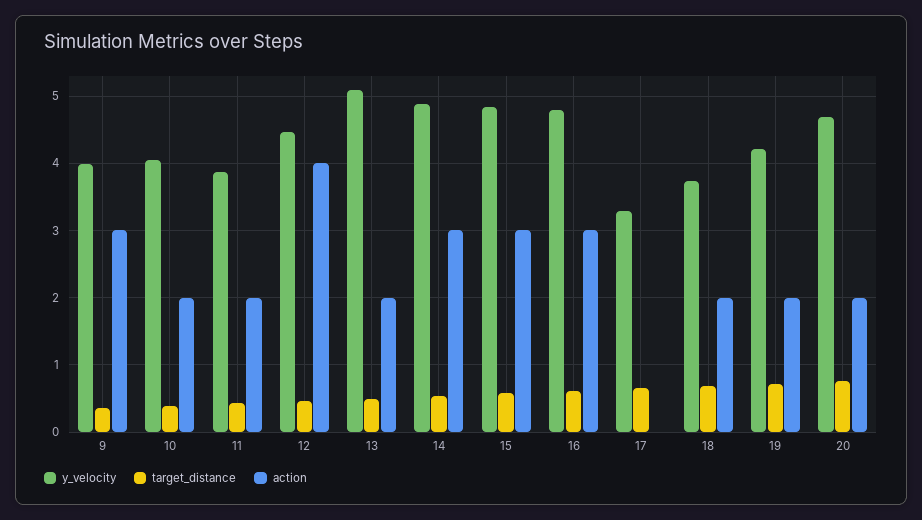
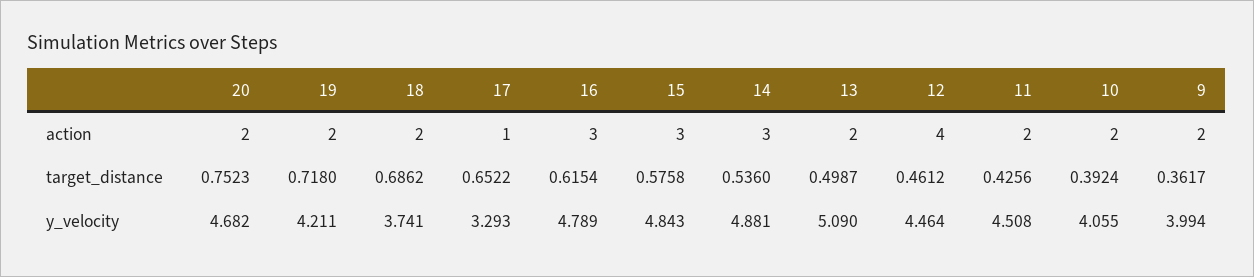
  {
    "y_velocity": {
      "9": 3.994,
      "10": 4.055,
-     "11": 3.9,
+     "11": 4.508,
      "12": 4.464,
      "13": 5.09,
      "14": 4.881,
      "15": 4.843,
      "16": 4.789,
      "17": 3.293,
      "18": 3.741,
      "19": 4.211,
      "20": 4.682
    },
    "target_distance": {
      "9": 0.3617,
      "10": 0.3924,
      "11": 0.4256,
      "12": 0.4612,
      "13": 0.4987,
      "14": 0.536,
      "15": 0.5758,
      "16": 0.6154,
      "17": 0.6522,
      "18": 0.6862,
      "19": 0.718,
      "20": 0.7523
    },
    "action": {
-     "9": 3,
+     "9": 2,
      "10": 2,
      "11": 2,
      "12": 4,
      "13": 2,
      "14": 3,
      "15": 3,
      "16": 3,
-     "17": 0,
+     "17": 1,
      "18": 2,
      "19": 2,
      "20": 2
    }
  }

